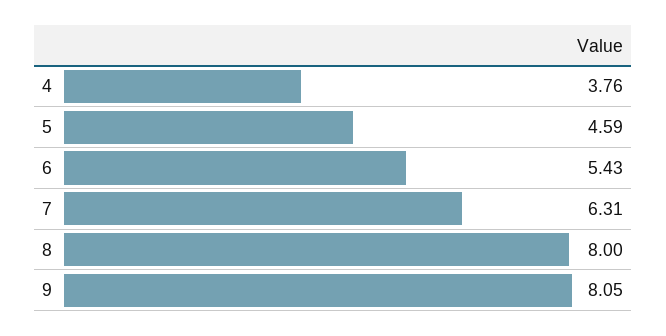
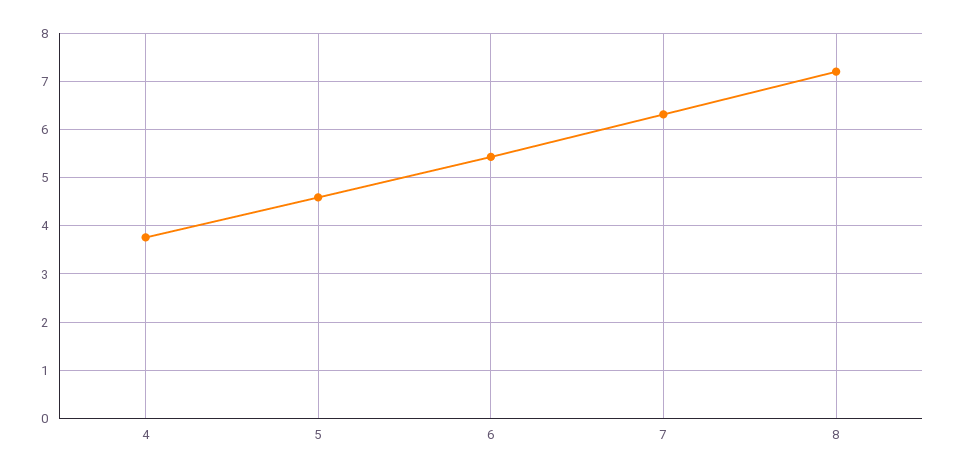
  {
    "4": 3.76,
    "5": 4.59,
    "6": 5.43,
    "7": 6.31,
-   "8": 8,
+   "8": 7.2
-   "9": 8.05
  }

